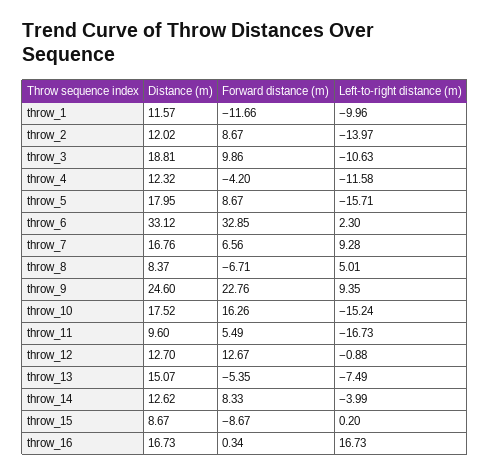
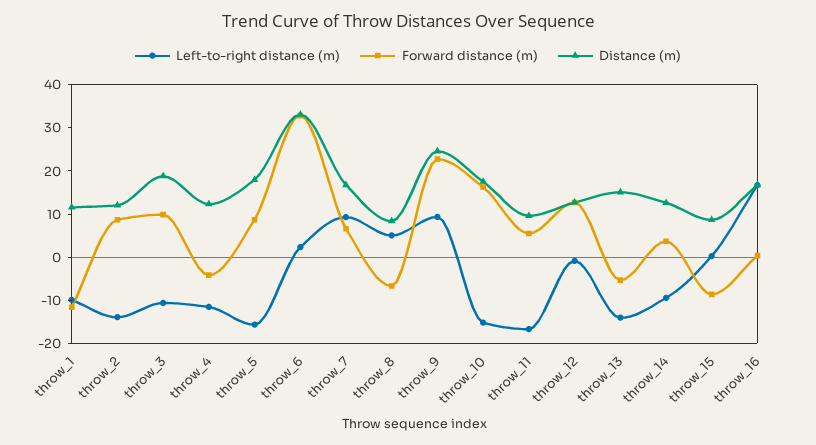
  {
    "Distance (m)": {
      "throw_1": 11.57,
      "throw_2": 12.02,
      "throw_3": 18.81,
      "throw_4": 12.32,
      "throw_5": 17.95,
      "throw_6": 33.12,
      "throw_7": 16.76,
      "throw_8": 8.37,
      "throw_9": 24.6,
      "throw_10": 17.52,
      "throw_11": 9.6,
      "throw_12": 12.7,
      "throw_13": 15.07,
      "throw_14": 12.62,
      "throw_15": 8.67,
      "throw_16": 16.73
    },
    "Forward distance (m)": {
      "throw_1": -11.66,
      "throw_2": 8.67,
      "throw_3": 9.86,
      "throw_4": -4.2,
      "throw_5": 8.67,
      "throw_6": 32.85,
      "throw_7": 6.56,
      "throw_8": -6.71,
      "throw_9": 22.76,
      "throw_10": 16.26,
      "throw_11": 5.49,
      "throw_12": 12.67,
      "throw_13": -5.35,
-     "throw_14": 8.33,
+     "throw_14": 4,
      "throw_15": -8.67,
      "throw_16": 0.34
    },
    "Left-to-right distance (m)": {
      "throw_1": -9.96,
      "throw_2": -13.97,
      "throw_3": -10.63,
      "throw_4": -11.58,
      "throw_5": -15.71,
      "throw_6": 2.3,
      "throw_7": 9.28,
      "throw_8": 5.01,
      "throw_9": 9.35,
      "throw_10": -15.24,
      "throw_11": -16.73,
      "throw_12": -0.88,
-     "throw_13": -7.49,
+     "throw_13": -14,
-     "throw_14": -3.99,
+     "throw_14": -10,
      "throw_15": 0.2,
      "throw_16": 16.73
    }
  }

